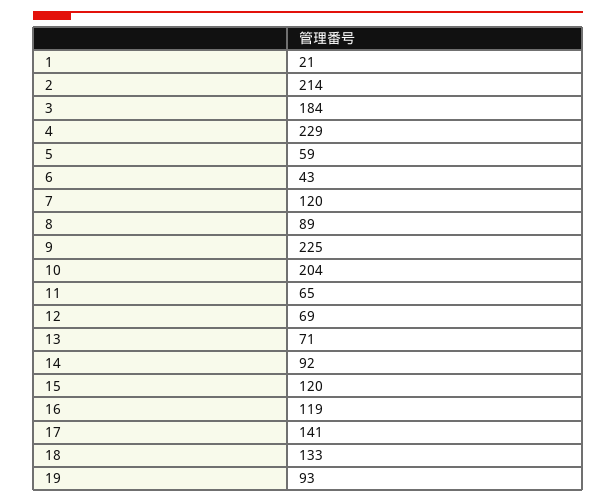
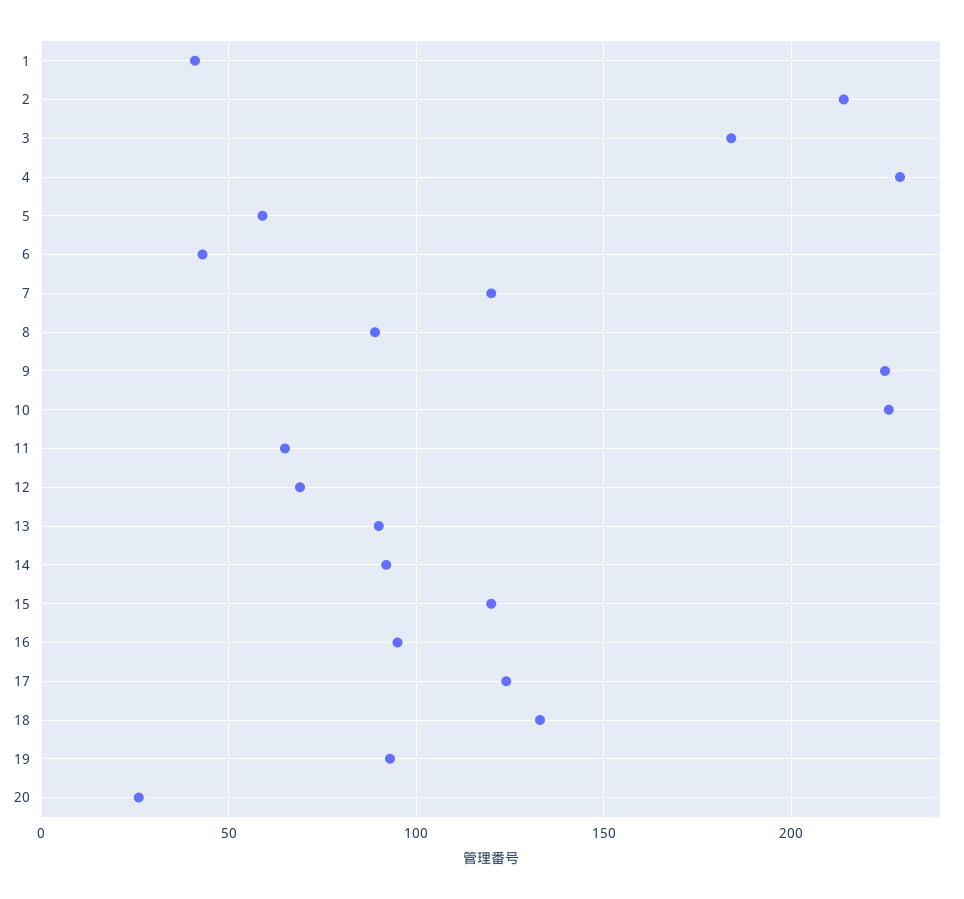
  {
-   "1": 21,
+   "1": 40,
    "2": 214,
    "3": 184,
    "4": 229,
    "5": 59,
    "6": 43,
    "7": 120,
    "8": 89,
    "9": 225,
-   "10": 204,
+   "10": 225,
    "11": 65,
    "12": 69,
-   "13": 71,
+   "13": 90,
    "14": 92,
    "15": 120,
-   "16": 119,
+   "16": 95,
-   "17": 141,
+   "17": 125,
    "18": 133,
-   "19": 93
+   "19": 93,
+   "20": 25
  }

